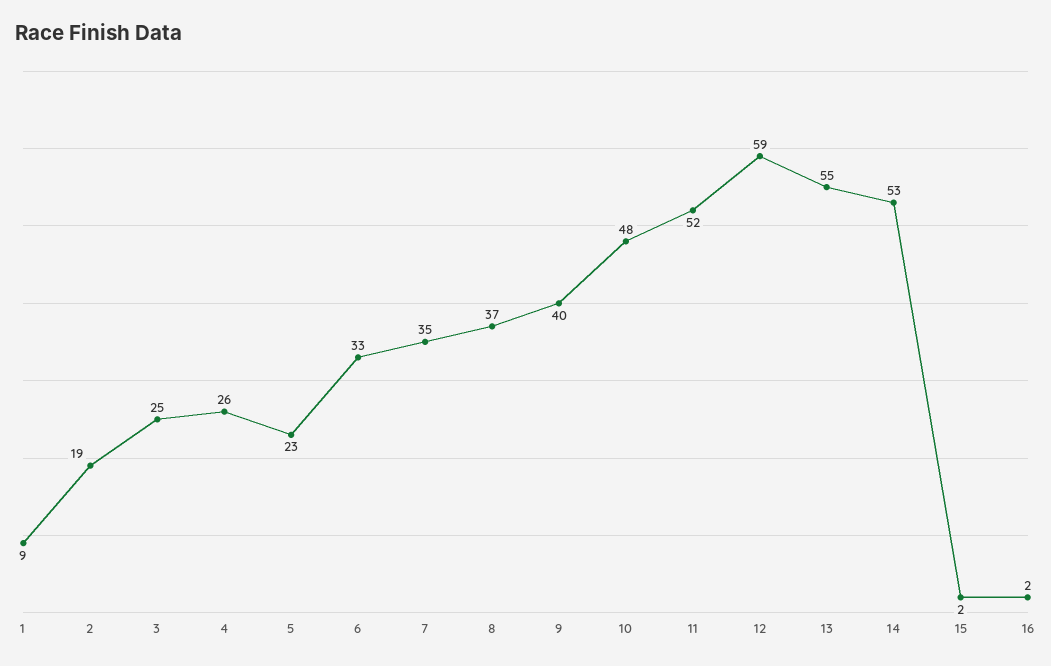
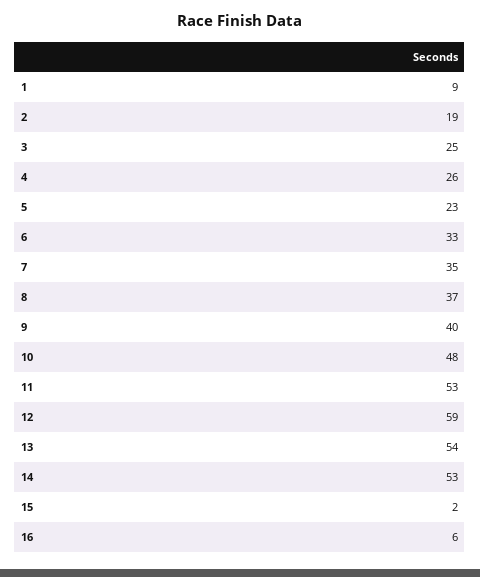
  {
    "1": 9,
    "2": 19,
    "3": 25,
    "4": 26,
    "5": 23,
    "6": 33,
    "7": 35,
    "8": 37,
    "9": 40,
    "10": 48,
-   "11": 52,
+   "11": 53,
    "12": 59,
-   "13": 55,
+   "13": 54,
    "14": 53,
    "15": 2,
-   "16": 2
+   "16": 6
  }

